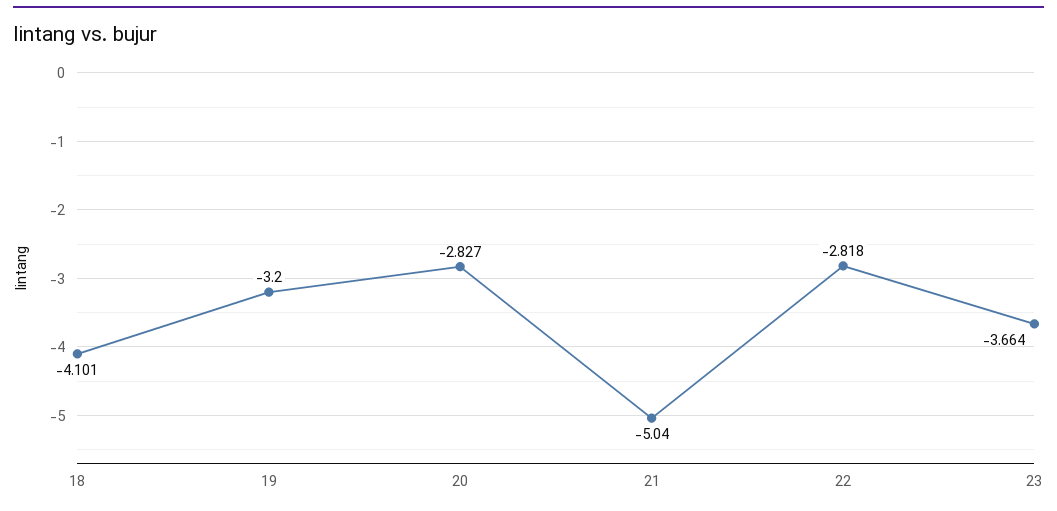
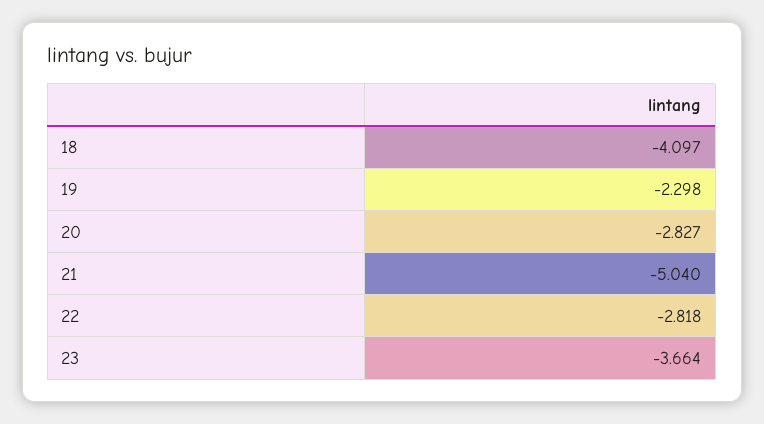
  {
-   "18": -4.101,
+   "18": -4.097,
-   "19": -3.2,
+   "19": -2.298,
    "20": -2.827,
    "21": -5.04,
    "22": -2.818,
    "23": -3.664
  }

